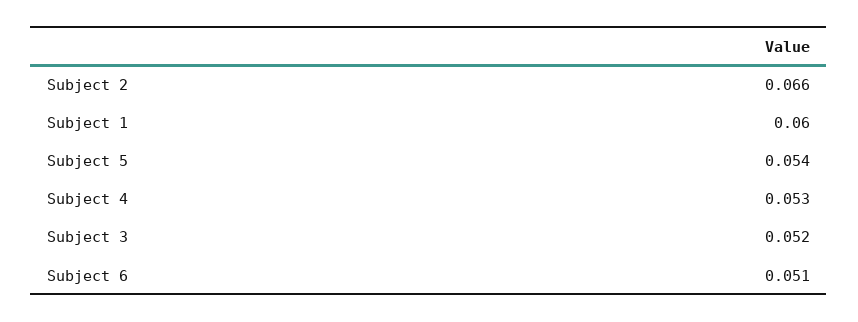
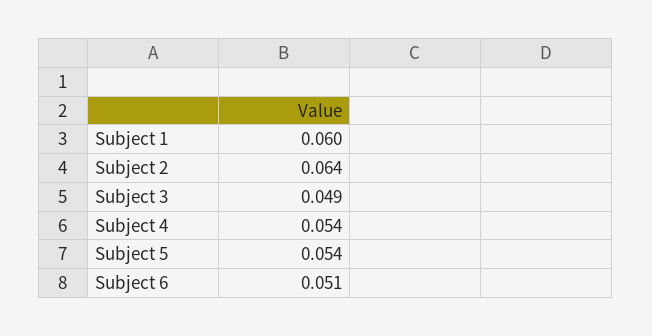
  {
-   "Subject 2": 0.066,
+   "Subject 2": 0.064,
    "Subject 1": 0.06,
    "Subject 5": 0.054,
-   "Subject 4": 0.053,
+   "Subject 4": 0.054,
-   "Subject 3": 0.052,
+   "Subject 3": 0.049,
    "Subject 6": 0.051
  }

